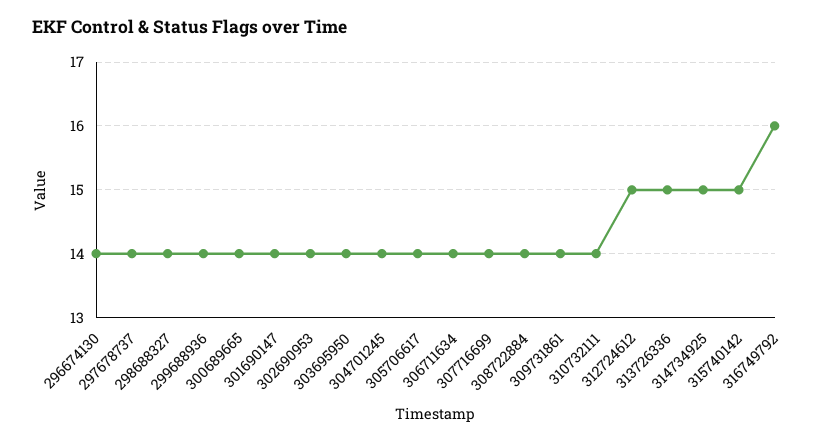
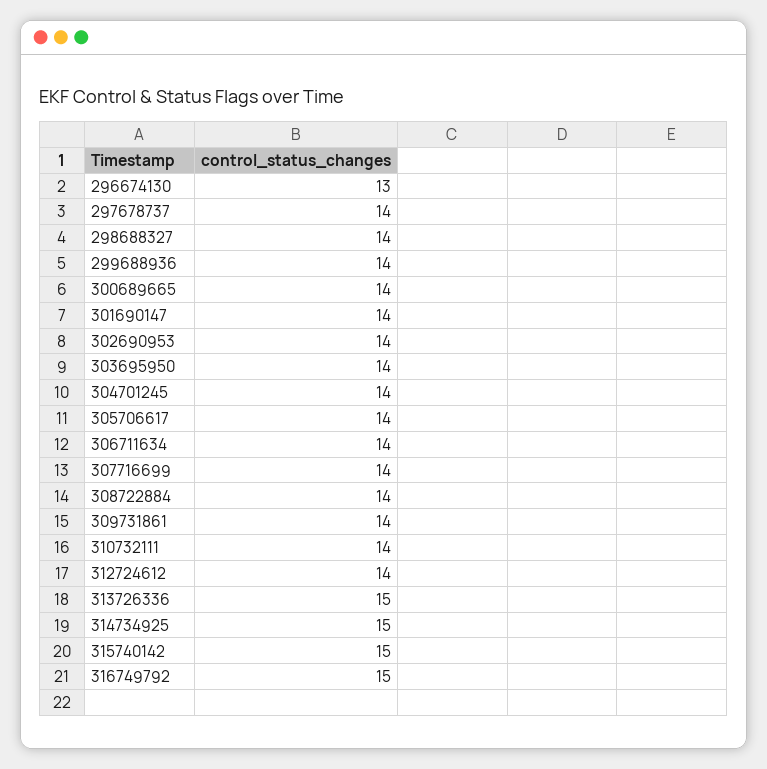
  {
-   "296674130": 14,
+   "296674130": 13,
    "297678737": 14,
    "298688327": 14,
    "299688936": 14,
    "300689665": 14,
    "301690147": 14,
    "302690953": 14,
    "303695950": 14,
    "304701245": 14,
    "305706617": 14,
    "306711634": 14,
    "307716699": 14,
    "308722884": 14,
    "309731861": 14,
    "310732111": 14,
-   "312724612": 15,
+   "312724612": 14,
    "313726336": 15,
    "314734925": 15,
    "315740142": 15,
-   "316749792": 16
+   "316749792": 15
  }

